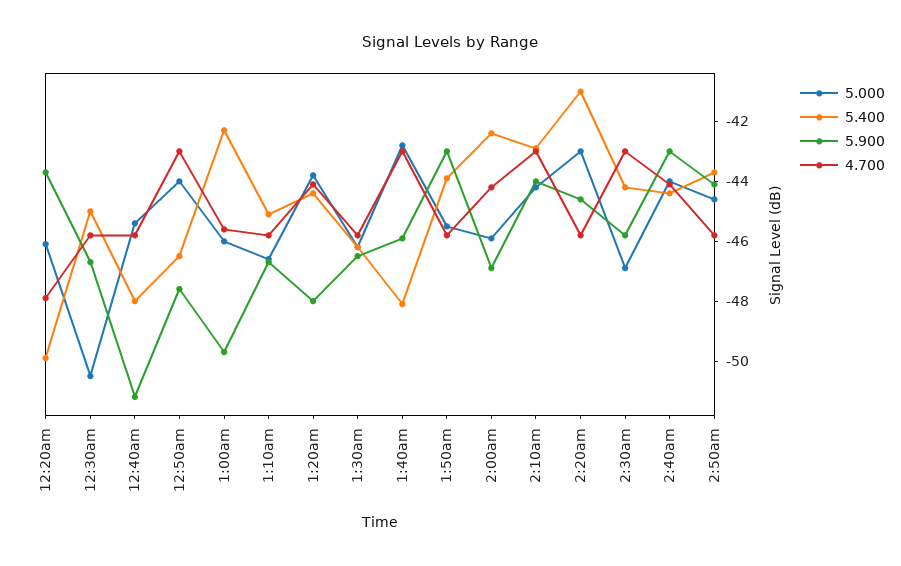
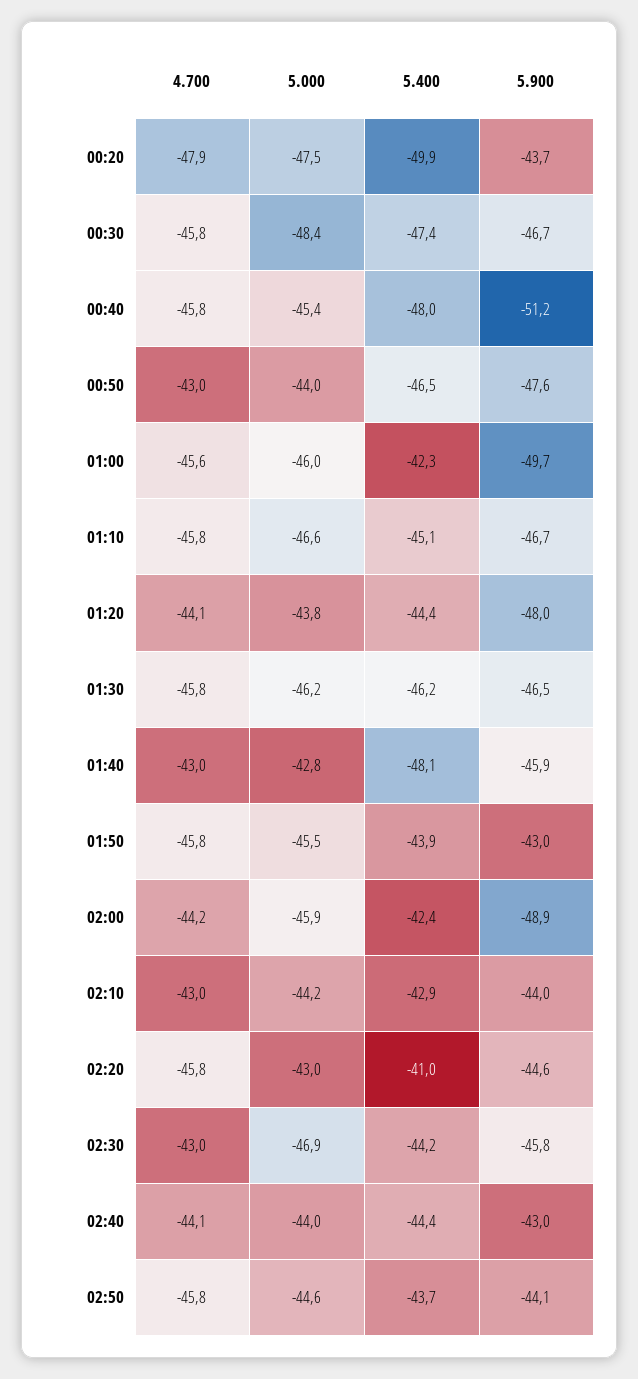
  {
    "5.000": {
-     "12:20am": -46,
+     "12:20am": -47.5,
-     "12:30am": -50.5,
+     "12:30am": -48.4,
      "12:40am": -45.4,
      "12:50am": -44,
      "1:00am": -46,
      "1:10am": -46.6,
      "1:20am": -43.8,
      "1:30am": -46.2,
      "1:40am": -42.8,
      "1:50am": -45.5,
      "2:00am": -45.9,
      "2:10am": -44.2,
      "2:20am": -43,
      "2:30am": -46.9,
      "2:40am": -44,
      "2:50am": -44.6
    },
    "5.400": {
      "12:20am": -49.9,
-     "12:30am": -45,
+     "12:30am": -47.4,
      "12:40am": -48,
      "12:50am": -46.5,
      "1:00am": -42.3,
      "1:10am": -45.1,
      "1:20am": -44.4,
      "1:30am": -46.2,
      "1:40am": -48.1,
      "1:50am": -43.9,
      "2:00am": -42.4,
      "2:10am": -42.9,
      "2:20am": -41,
      "2:30am": -44.2,
      "2:40am": -44.4,
      "2:50am": -43.7
    },
    "5.900": {
      "12:20am": -43.7,
      "12:30am": -46.7,
      "12:40am": -51.2,
      "12:50am": -47.6,
      "1:00am": -49.7,
      "1:10am": -46.7,
      "1:20am": -48,
      "1:30am": -46.5,
      "1:40am": -45.9,
      "1:50am": -43,
-     "2:00am": -47,
+     "2:00am": -48.9,
      "2:10am": -44,
      "2:20am": -44.6,
      "2:30am": -45.8,
      "2:40am": -43,
      "2:50am": -44.1
    },
    "4.700": {
      "12:20am": -47.9,
      "12:30am": -45.8,
      "12:40am": -45.8,
      "12:50am": -43,
      "1:00am": -45.6,
      "1:10am": -45.8,
      "1:20am": -44.1,
      "1:30am": -45.8,
      "1:40am": -43,
      "1:50am": -45.8,
      "2:00am": -44.2,
      "2:10am": -43,
      "2:20am": -45.8,
      "2:30am": -43,
      "2:40am": -44.1,
      "2:50am": -45.8
    }
  }

